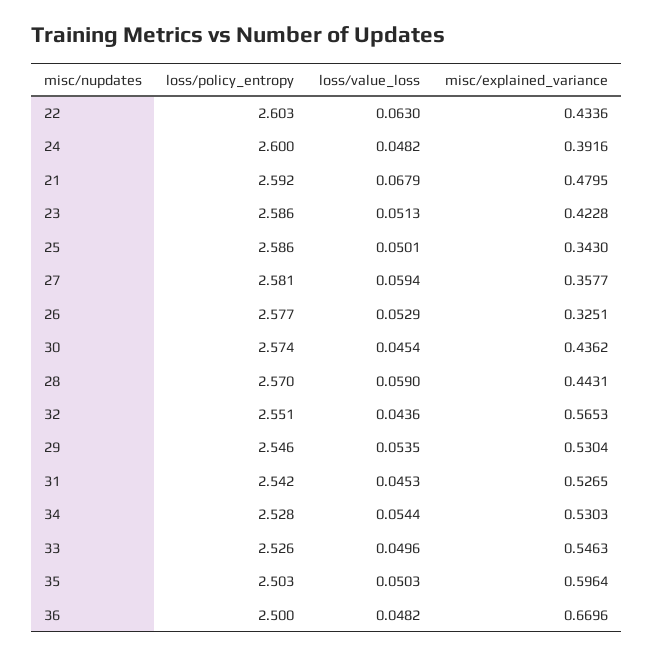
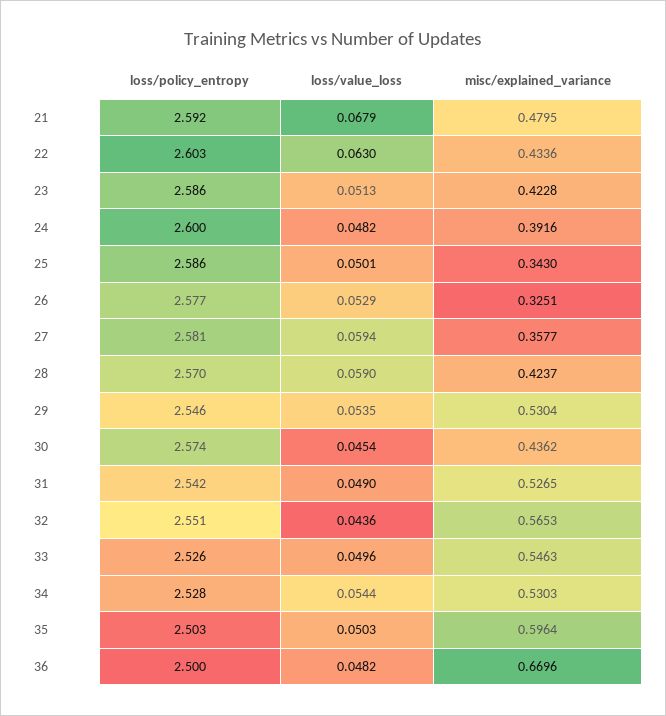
  {
    "loss/policy_entropy": {
      "22": 2.603,
      "24": 2.6,
      "21": 2.592,
      "23": 2.586,
      "25": 2.586,
      "27": 2.581,
      "26": 2.577,
      "30": 2.574,
      "28": 2.57,
      "32": 2.551,
      "29": 2.546,
      "31": 2.542,
      "34": 2.528,
      "33": 2.526,
      "35": 2.503,
      "36": 2.5
    },
    "loss/value_loss": {
      "22": 0.063,
      "24": 0.0482,
      "21": 0.0679,
      "23": 0.0513,
      "25": 0.0501,
      "27": 0.0594,
      "26": 0.0529,
      "30": 0.0454,
      "28": 0.059,
      "32": 0.0436,
      "29": 0.0535,
-     "31": 0.0453,
+     "31": 0.049,
      "34": 0.0544,
      "33": 0.0496,
      "35": 0.0503,
      "36": 0.0482
    },
    "misc/explained_variance": {
      "22": 0.4336,
      "24": 0.3916,
      "21": 0.4795,
      "23": 0.4228,
      "25": 0.343,
      "27": 0.3577,
      "26": 0.3251,
      "30": 0.4362,
-     "28": 0.4431,
+     "28": 0.4237,
      "32": 0.5653,
      "29": 0.5304,
      "31": 0.5265,
      "34": 0.5303,
      "33": 0.5463,
      "35": 0.5964,
      "36": 0.6696
    }
  }

